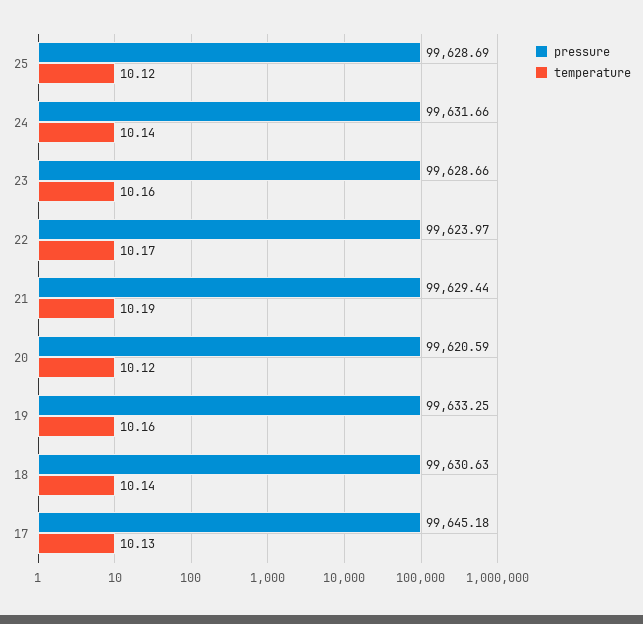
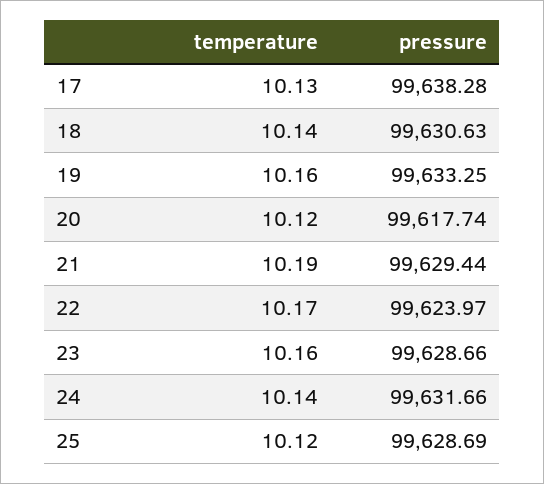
  {
    "pressure": {
      "25": 99628.69,
      "24": 99631.66,
      "23": 99628.66,
      "22": 99623.97,
      "21": 99629.44,
-     "20": 99620.59,
+     "20": 99617.74,
      "19": 99633.25,
      "18": 99630.63,
-     "17": 99645.18
+     "17": 99638.28
    },
    "temperature": {
      "25": 10.12,
      "24": 10.14,
      "23": 10.16,
      "22": 10.17,
      "21": 10.19,
      "20": 10.12,
      "19": 10.16,
      "18": 10.14,
      "17": 10.13
    }
  }

